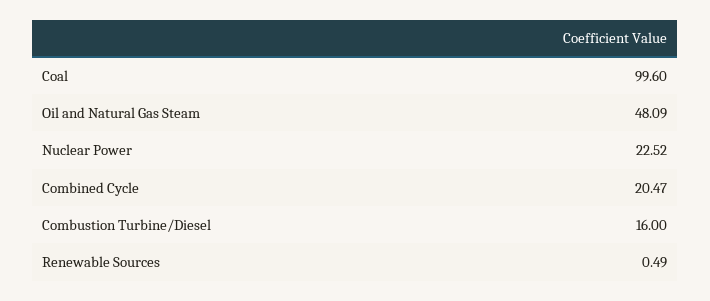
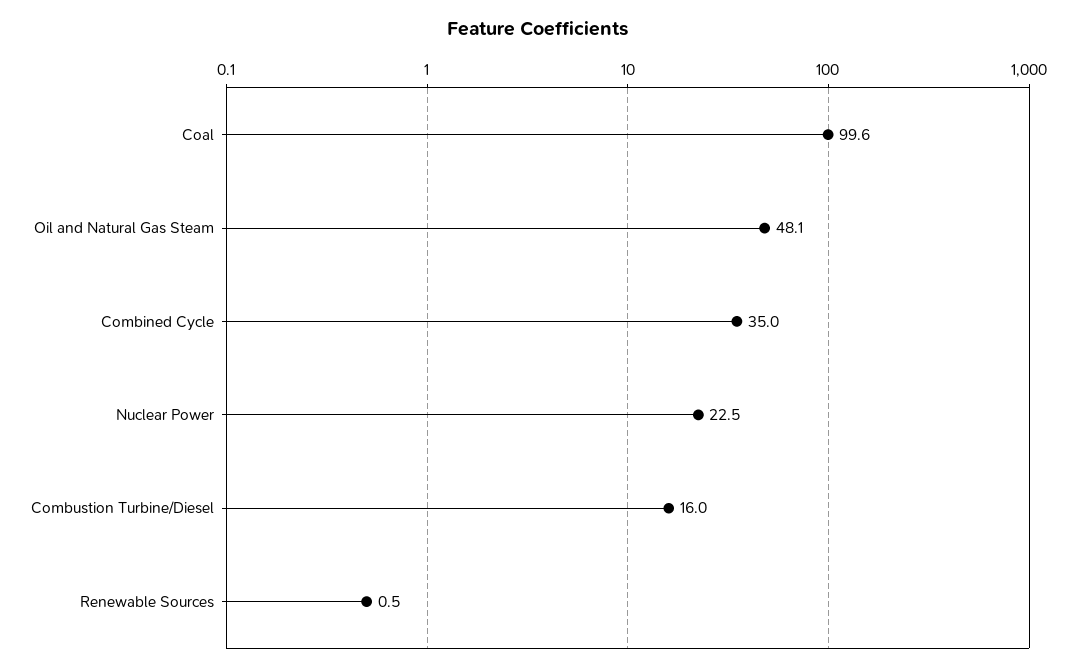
  {
    "Coal": 99.6,
    "Oil and Natural Gas Steam": 48.09,
    "Nuclear Power": 22.52,
-   "Combined Cycle": 20.47,
+   "Combined Cycle": 35,
    "Combustion Turbine/Diesel": 16,
    "Renewable Sources": 0.49
  }

